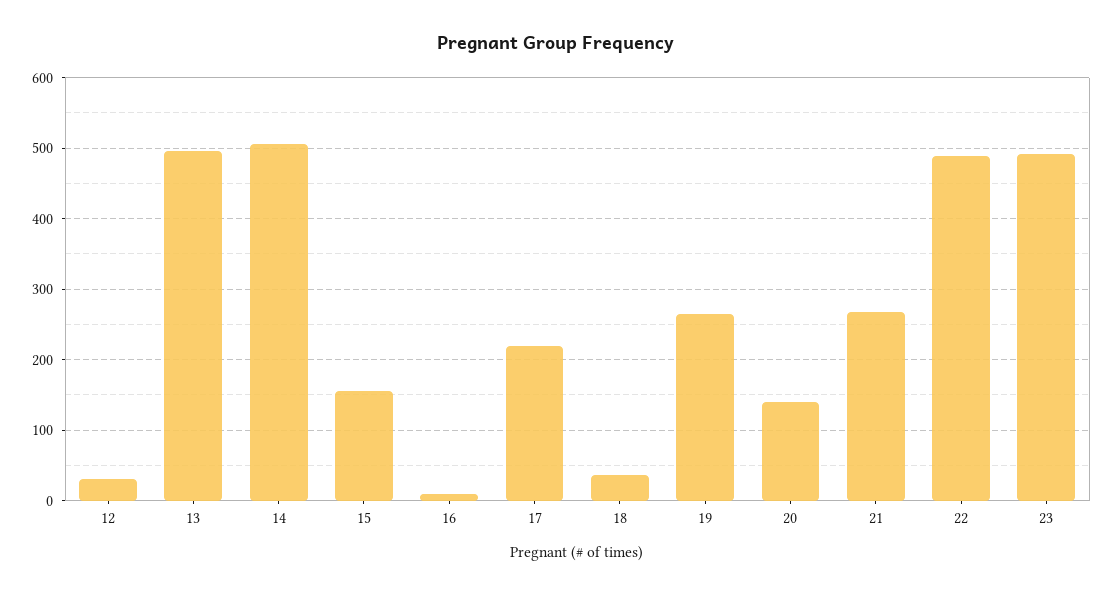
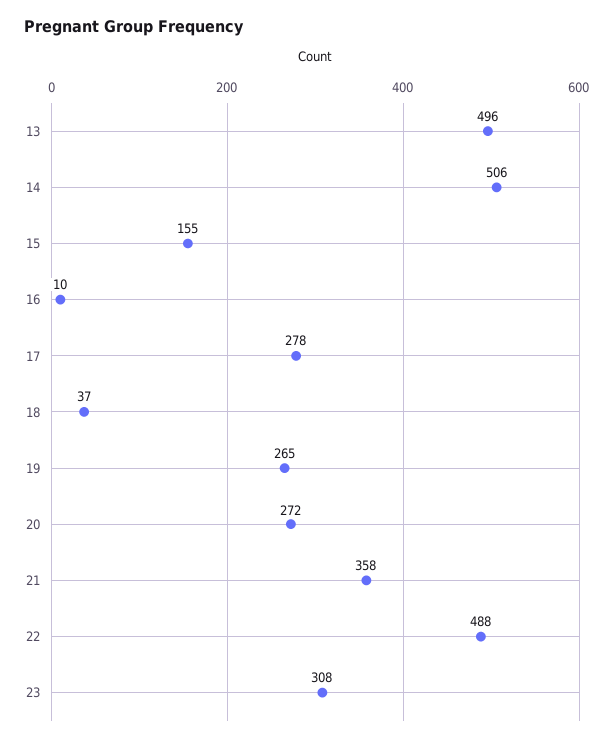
  {
-   "12": 30,
    "13": 496,
    "14": 506,
    "15": 155,
    "16": 10,
-   "17": 220,
+   "17": 278,
    "18": 37,
    "19": 265,
-   "20": 140,
+   "20": 272,
-   "21": 270,
+   "21": 358,
    "22": 488,
-   "23": 490
+   "23": 308
  }

